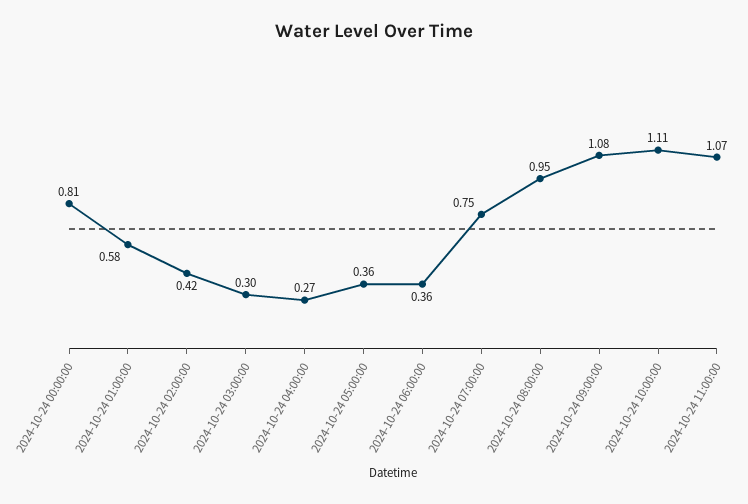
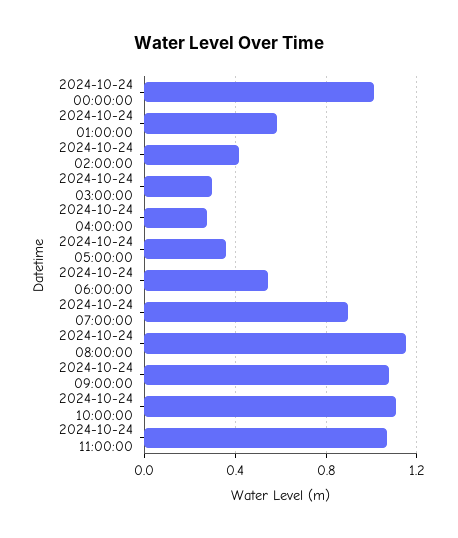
  {
-   "2024-10-24 00:00:00": 0.81,
+   "2024-10-24 00:00:00": 1,
    "2024-10-24 01:00:00": 0.58,
    "2024-10-24 02:00:00": 0.42,
    "2024-10-24 03:00:00": 0.3,
    "2024-10-24 04:00:00": 0.27,
    "2024-10-24 05:00:00": 0.36,
-   "2024-10-24 06:00:00": 0.36,
+   "2024-10-24 06:00:00": 0.55,
-   "2024-10-24 07:00:00": 0.75,
+   "2024-10-24 07:00:00": 0.9,
-   "2024-10-24 08:00:00": 0.95,
+   "2024-10-24 08:00:00": 1.15,
    "2024-10-24 09:00:00": 1.08,
    "2024-10-24 10:00:00": 1.11,
    "2024-10-24 11:00:00": 1.07
  }

